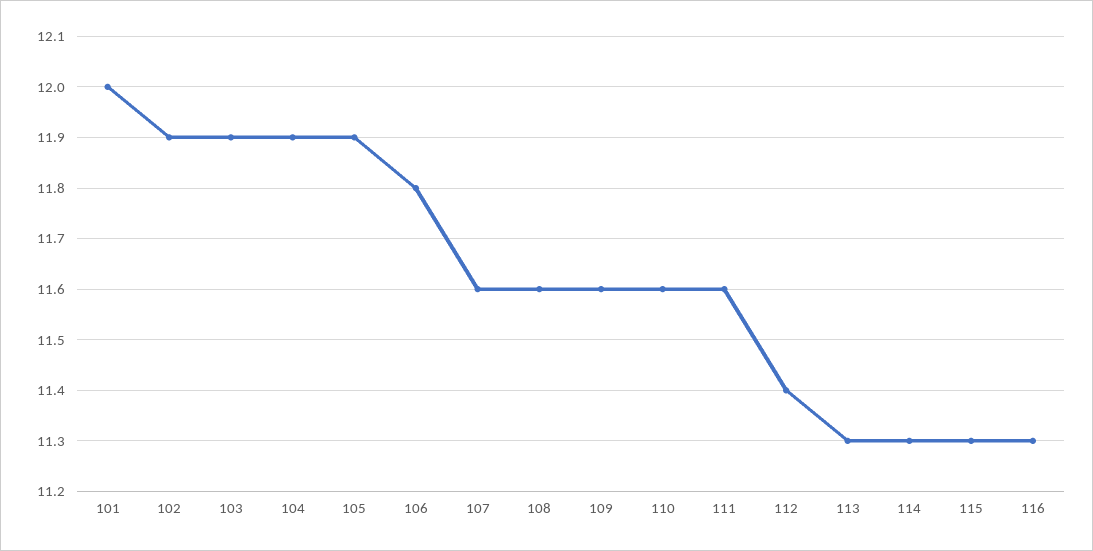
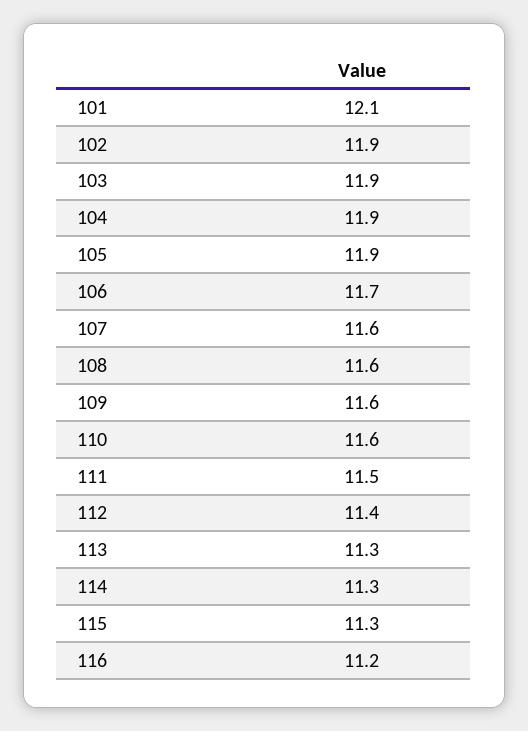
  {
-   "101": 12,
+   "101": 12.1,
    "102": 11.9,
    "103": 11.9,
    "104": 11.9,
    "105": 11.9,
-   "106": 11.8,
+   "106": 11.7,
    "107": 11.6,
    "108": 11.6,
    "109": 11.6,
    "110": 11.6,
-   "111": 11.6,
+   "111": 11.5,
    "112": 11.4,
    "113": 11.3,
    "114": 11.3,
    "115": 11.3,
-   "116": 11.3
+   "116": 11.2
  }

